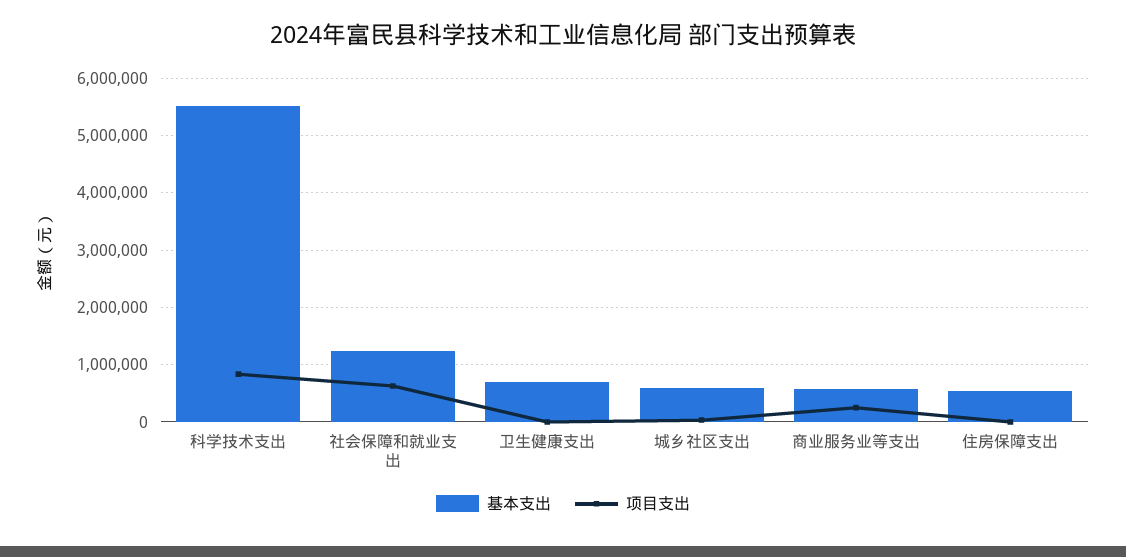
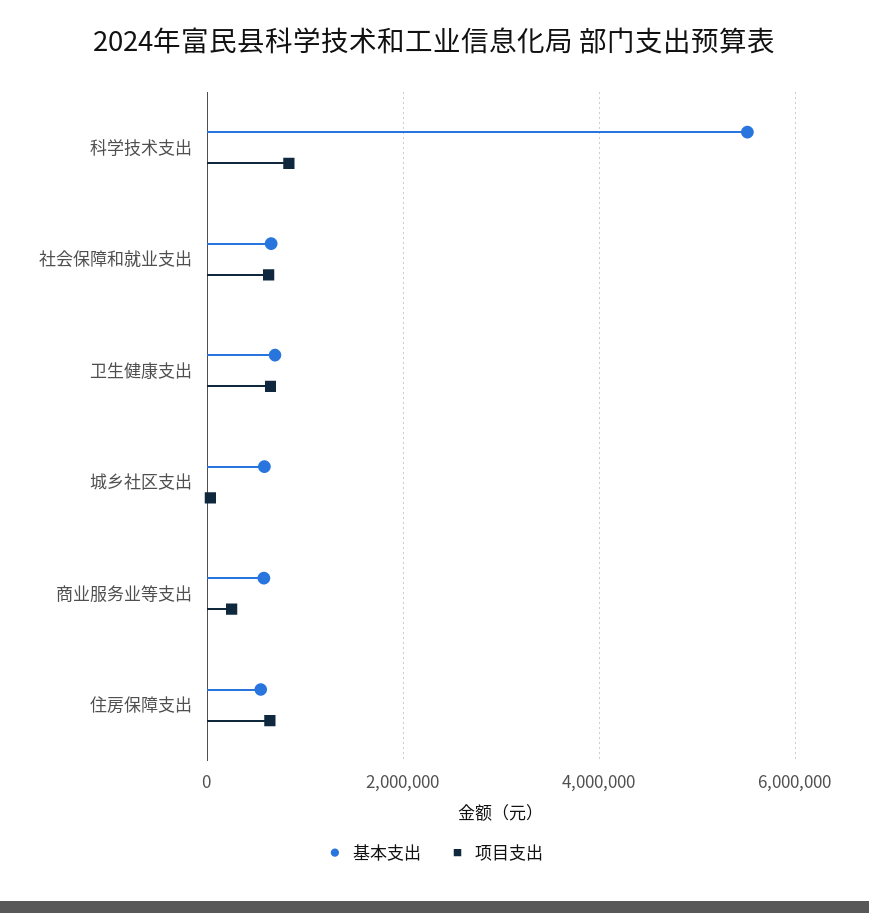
  {
    "基本支出": {
      "科学技术支出": 5600000,
-     "社会保障和就业支出": 1200000,
+     "社会保障和就业支出": 600000,
      "卫生健康支出": 600000,
      "城乡社区支出": 600000,
      "商业服务业等支出": 600000,
      "住房保障支出": 600000
    },
    "项目支出": {
      "科学技术支出": 800000,
      "社会保障和就业支出": 600000,
-     "卫生健康支出": 0,
+     "卫生健康支出": 600000,
      "城乡社区支出": 0,
      "商业服务业等支出": 200000,
-     "住房保障支出": 0
+     "住房保障支出": 600000
    }
  }

